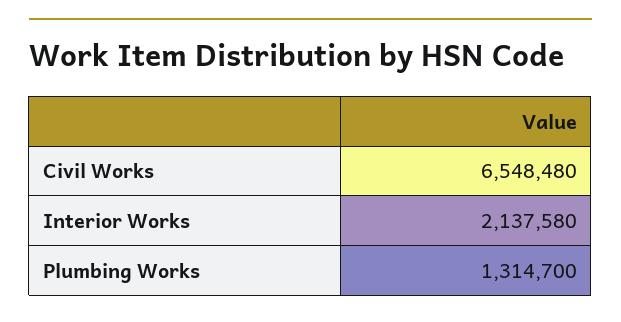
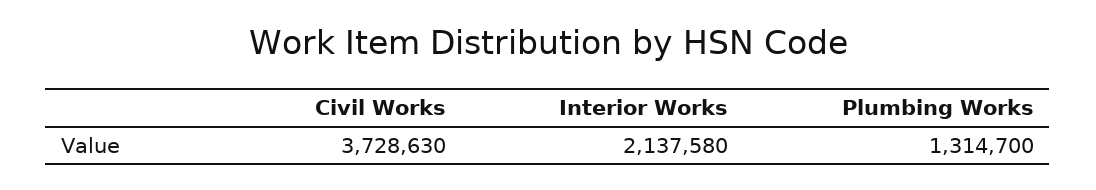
  {
-   "Civil Works": 6548480,
+   "Civil Works": 3728630,
    "Interior Works": 2137580,
    "Plumbing Works": 1314700
  }

